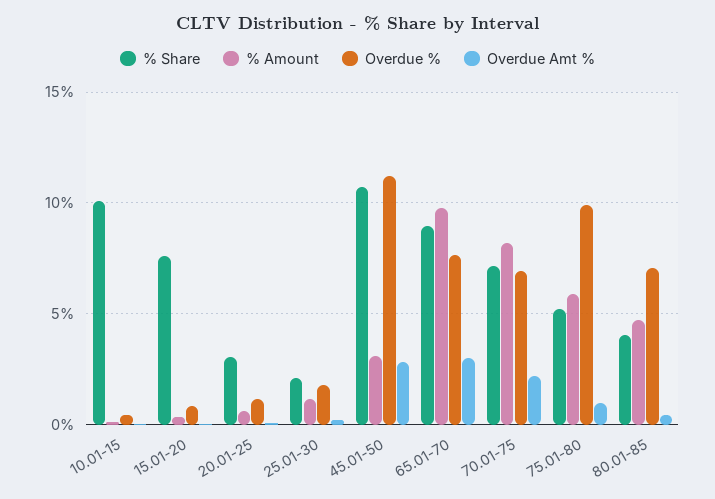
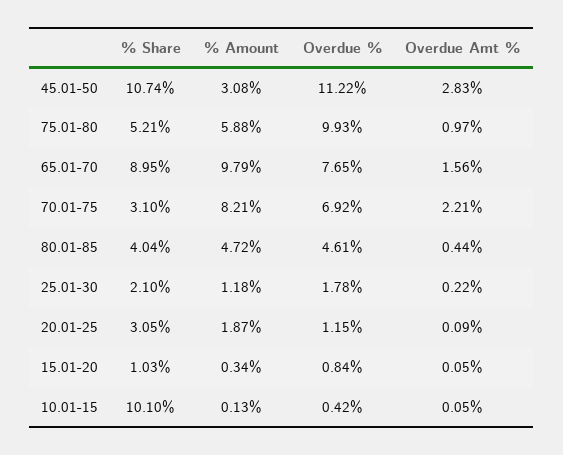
  {
    "% Share": {
      "10.01-15": 10.1,
-     "15.01-20": 7.5,
+     "15.01-20": 1.03,
      "20.01-25": 3.05,
      "25.01-30": 2.1,
      "45.01-50": 10.74,
      "65.01-70": 8.95,
-     "70.01-75": 7,
+     "70.01-75": 3.1,
      "75.01-80": 5.21,
      "80.01-85": 4.04
    },
    "% Amount": {
      "10.01-15": 0.13,
      "15.01-20": 0.34,
-     "20.01-25": 0.5,
+     "20.01-25": 1.87,
      "25.01-30": 1.18,
      "45.01-50": 3.08,
      "65.01-70": 9.79,
      "70.01-75": 8.21,
      "75.01-80": 5.88,
      "80.01-85": 4.72
    },
    "Overdue %": {
      "10.01-15": 0.42,
      "15.01-20": 0.84,
      "20.01-25": 1.15,
      "25.01-30": 1.78,
      "45.01-50": 11.22,
      "65.01-70": 7.65,
      "70.01-75": 6.92,
      "75.01-80": 9.93,
-     "80.01-85": 7
+     "80.01-85": 4.61
    },
    "Overdue Amt %": {
      "10.01-15": 0.05,
      "15.01-20": 0.05,
      "20.01-25": 0.09,
      "25.01-30": 0.22,
      "45.01-50": 2.83,
-     "65.01-70": 3,
+     "65.01-70": 1.56,
      "70.01-75": 2.21,
      "75.01-80": 0.97,
      "80.01-85": 0.44
    }
  }

